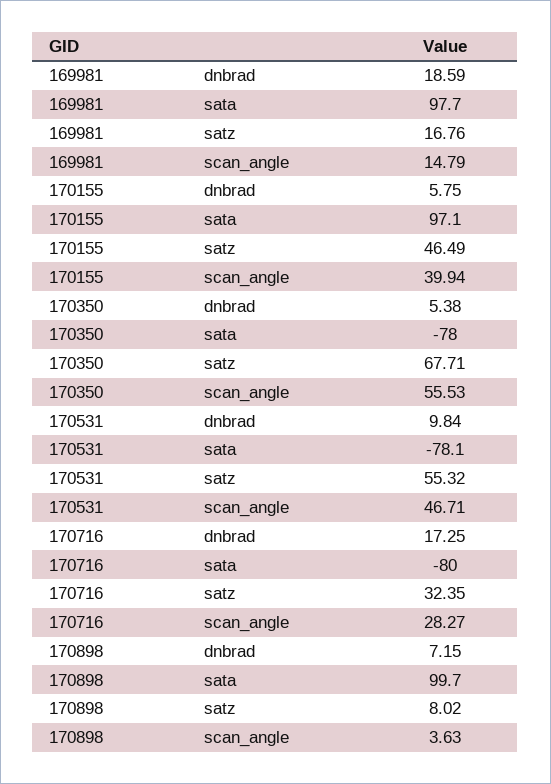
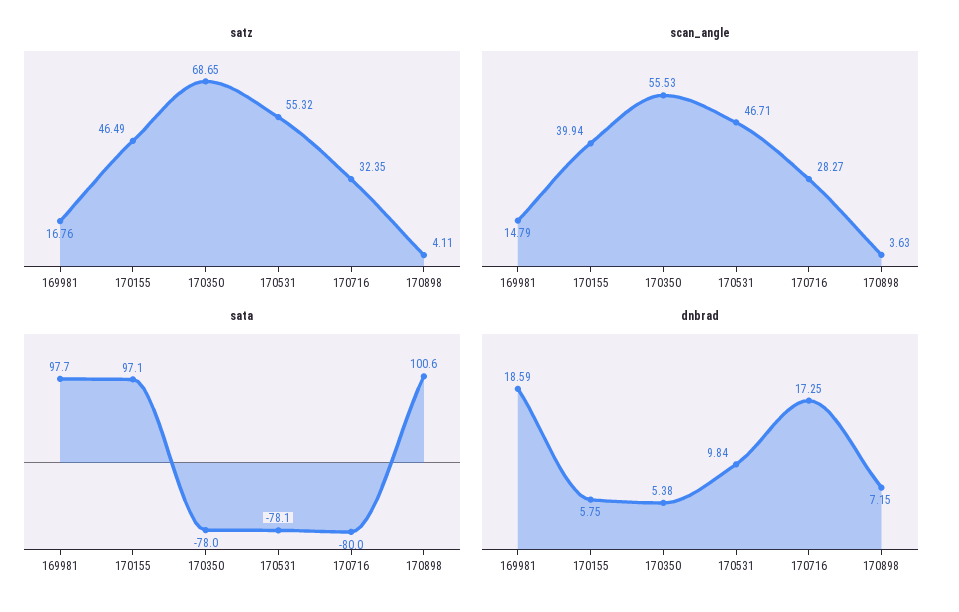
  {
    "dnbrad": {
      "169981": 18.59,
      "170155": 5.75,
      "170350": 5.38,
      "170531": 9.84,
      "170716": 17.25,
      "170898": 7.15
    },
    "sata": {
      "169981": 97.7,
      "170155": 97.1,
      "170350": -78,
      "170531": -78.1,
      "170716": -80,
-     "170898": 99.7
+     "170898": 100.6
    },
    "satz": {
      "169981": 16.76,
      "170155": 46.49,
-     "170350": 67.71,
+     "170350": 68.65,
      "170531": 55.32,
      "170716": 32.35,
-     "170898": 8.02
+     "170898": 4.11
    },
    "scan_angle": {
      "169981": 14.79,
      "170155": 39.94,
      "170350": 55.53,
      "170531": 46.71,
      "170716": 28.27,
      "170898": 3.63
    }
  }

